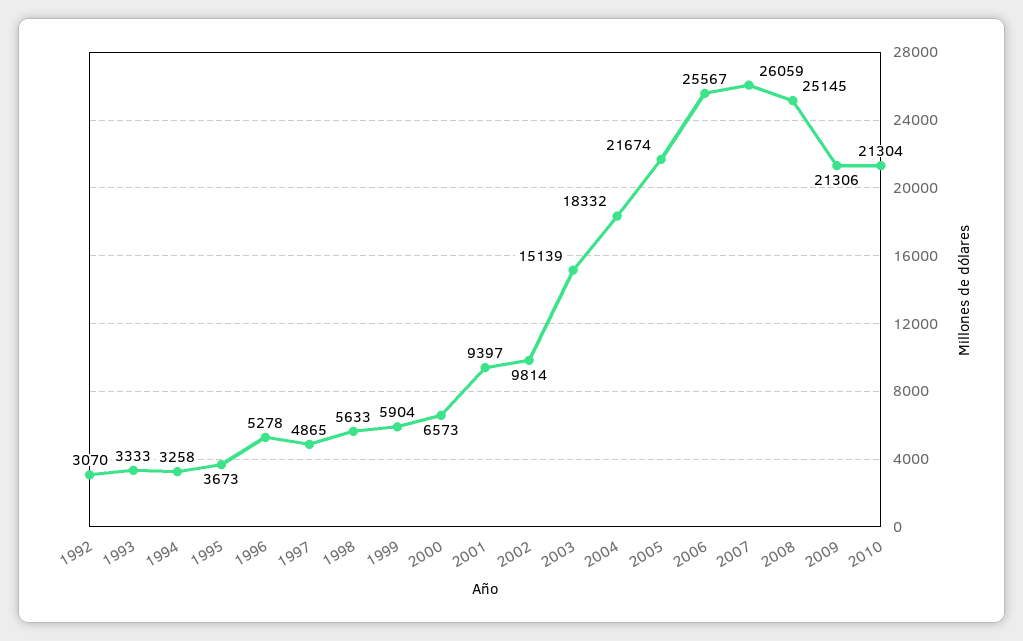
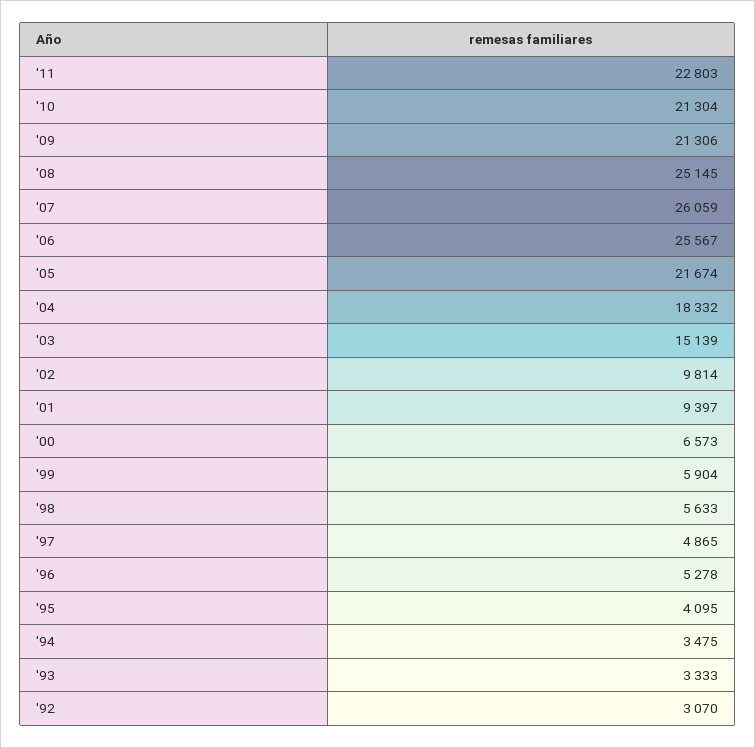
  {
    "1992": 3070,
    "1993": 3333,
-   "1994": 3258,
+   "1994": 3475,
-   "1995": 3673,
+   "1995": 4095,
    "1996": 5278,
    "1997": 4865,
    "1998": 5633,
    "1999": 5904,
    "2000": 6573,
    "2001": 9397,
    "2002": 9814,
    "2003": 15139,
    "2004": 18332,
    "2005": 21674,
    "2006": 25567,
    "2007": 26059,
    "2008": 25145,
    "2009": 21306,
-   "2010": 21304
+   "2010": 21304,
+   "'11": 22803
  }

